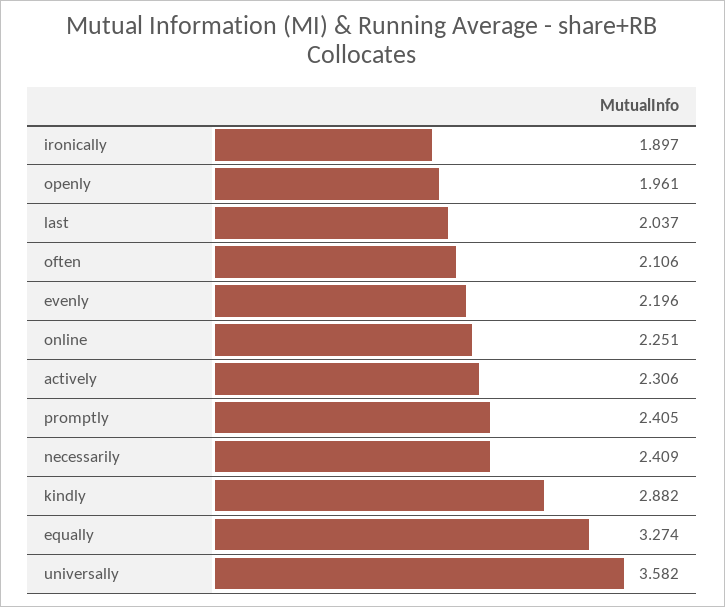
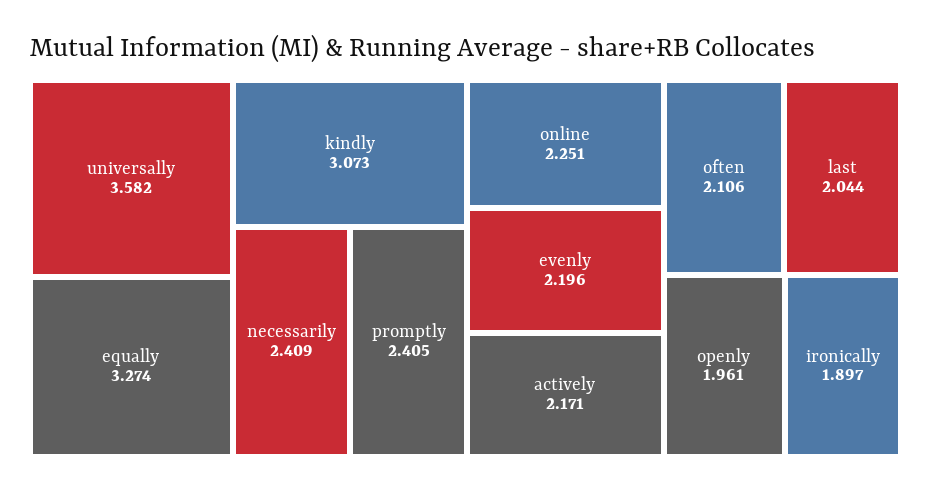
  {
    "ironically": 1.897,
    "openly": 1.961,
-   "last": 2.037,
+   "last": 2.044,
    "often": 2.106,
    "evenly": 2.196,
    "online": 2.251,
-   "actively": 2.306,
+   "actively": 2.171,
    "promptly": 2.405,
    "necessarily": 2.409,
-   "kindly": 2.882,
+   "kindly": 3.073,
    "equally": 3.274,
    "universally": 3.582
  }

